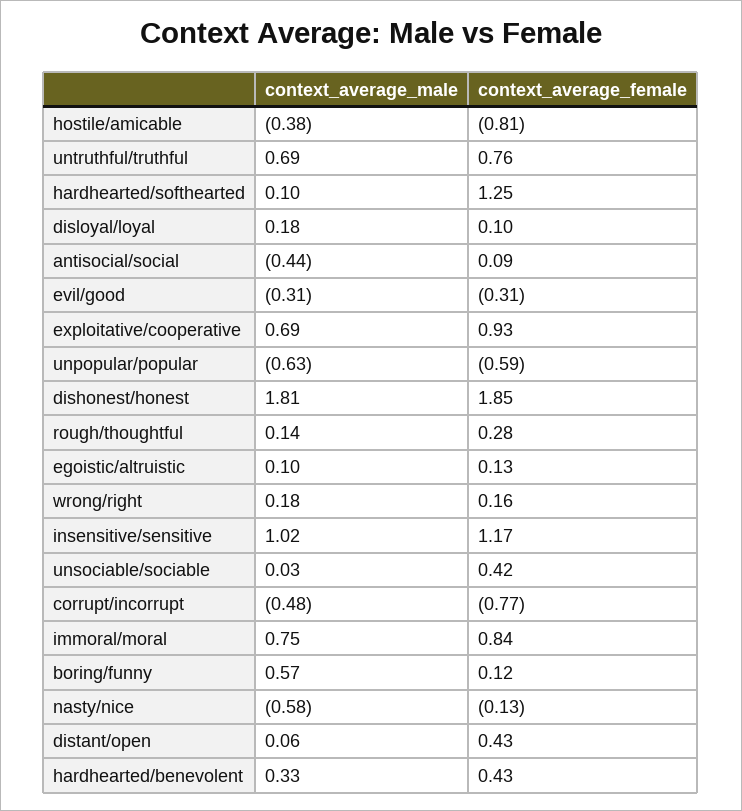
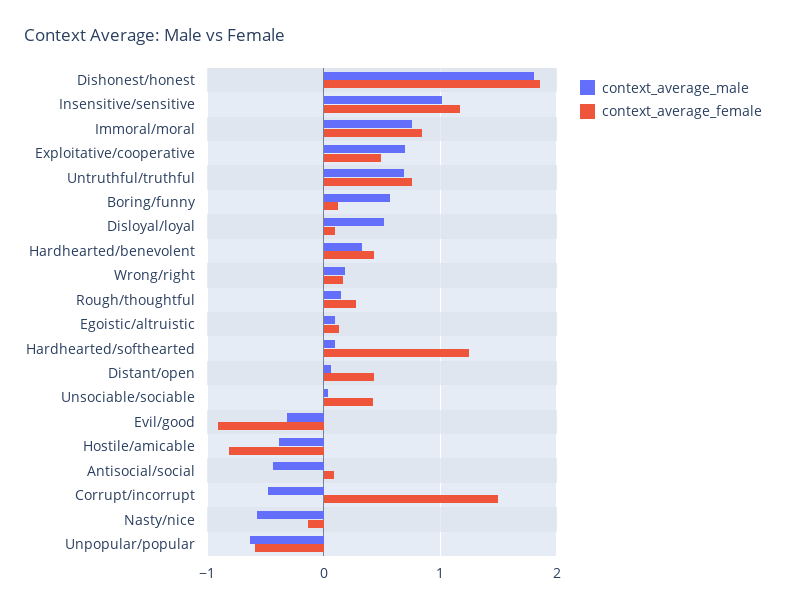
  {
    "context_average_male": {
      "hostile/amicable": -0.38,
      "untruthful/truthful": 0.69,
      "hardhearted/softhearted": 0.1,
-     "disloyal/loyal": 0.18,
+     "disloyal/loyal": 0.5,
      "antisocial/social": -0.44,
      "evil/good": -0.31,
      "exploitative/cooperative": 0.69,
      "unpopular/popular": -0.63,
      "dishonest/honest": 1.81,
      "rough/thoughtful": 0.14,
      "egoistic/altruistic": 0.1,
      "wrong/right": 0.18,
      "insensitive/sensitive": 1.02,
      "unsociable/sociable": 0.03,
      "corrupt/incorrupt": -0.48,
      "immoral/moral": 0.75,
      "boring/funny": 0.57,
      "nasty/nice": -0.58,
      "distant/open": 0.06,
      "hardhearted/benevolent": 0.33
    },
    "context_average_female": {
      "hostile/amicable": -0.81,
      "untruthful/truthful": 0.76,
      "hardhearted/softhearted": 1.25,
      "disloyal/loyal": 0.1,
      "antisocial/social": 0.09,
-     "evil/good": -0.31,
+     "evil/good": -0.9,
-     "exploitative/cooperative": 0.93,
+     "exploitative/cooperative": 0.5,
      "unpopular/popular": -0.59,
      "dishonest/honest": 1.85,
      "rough/thoughtful": 0.28,
      "egoistic/altruistic": 0.13,
      "wrong/right": 0.16,
      "insensitive/sensitive": 1.17,
      "unsociable/sociable": 0.42,
-     "corrupt/incorrupt": -0.77,
+     "corrupt/incorrupt": 1.5,
      "immoral/moral": 0.84,
      "boring/funny": 0.12,
      "nasty/nice": -0.13,
      "distant/open": 0.43,
      "hardhearted/benevolent": 0.43
    }
  }

